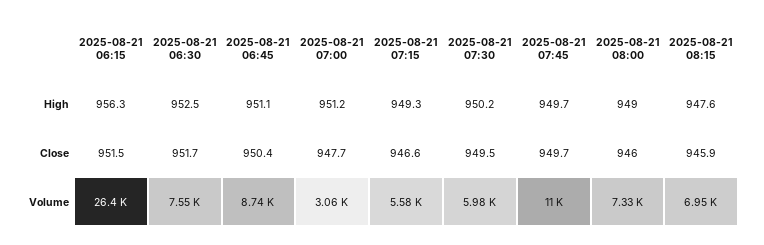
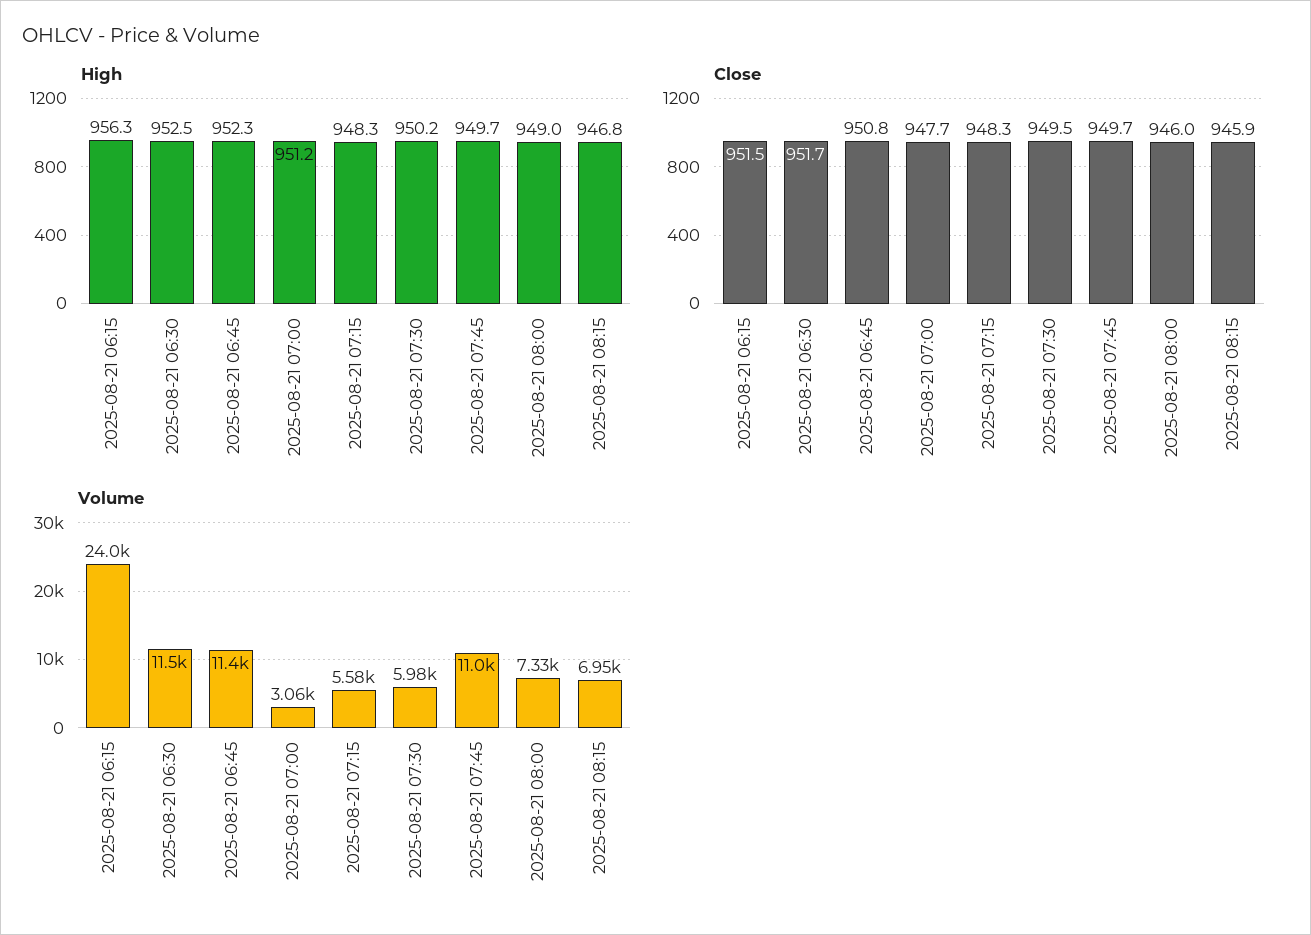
  {
    "High": {
      "2025-08-21 06:15": 956.3,
      "2025-08-21 06:30": 952.5,
-     "2025-08-21 06:45": 951.1,
+     "2025-08-21 06:45": 952.3,
      "2025-08-21 07:00": 951.2,
-     "2025-08-21 07:15": 949.3,
+     "2025-08-21 07:15": 948.3,
      "2025-08-21 07:30": 950.2,
      "2025-08-21 07:45": 949.7,
      "2025-08-21 08:00": 949,
-     "2025-08-21 08:15": 947.6
+     "2025-08-21 08:15": 946.8
    },
    "Close": {
      "2025-08-21 06:15": 951.5,
      "2025-08-21 06:30": 951.7,
-     "2025-08-21 06:45": 950.4,
+     "2025-08-21 06:45": 950.8,
      "2025-08-21 07:00": 947.7,
-     "2025-08-21 07:15": 946.6,
+     "2025-08-21 07:15": 948.3,
      "2025-08-21 07:30": 949.5,
      "2025-08-21 07:45": 949.7,
      "2025-08-21 08:00": 946,
      "2025-08-21 08:15": 945.9
    },
    "Volume": {
-     "2025-08-21 06:15": 26400,
+     "2025-08-21 06:15": 24000,
-     "2025-08-21 06:30": 7550,
+     "2025-08-21 06:30": 11500,
-     "2025-08-21 06:45": 8740,
+     "2025-08-21 06:45": 11400,
      "2025-08-21 07:00": 3060,
      "2025-08-21 07:15": 5580,
      "2025-08-21 07:30": 5980,
      "2025-08-21 07:45": 11000,
      "2025-08-21 08:00": 7330,
      "2025-08-21 08:15": 6950
    }
  }

